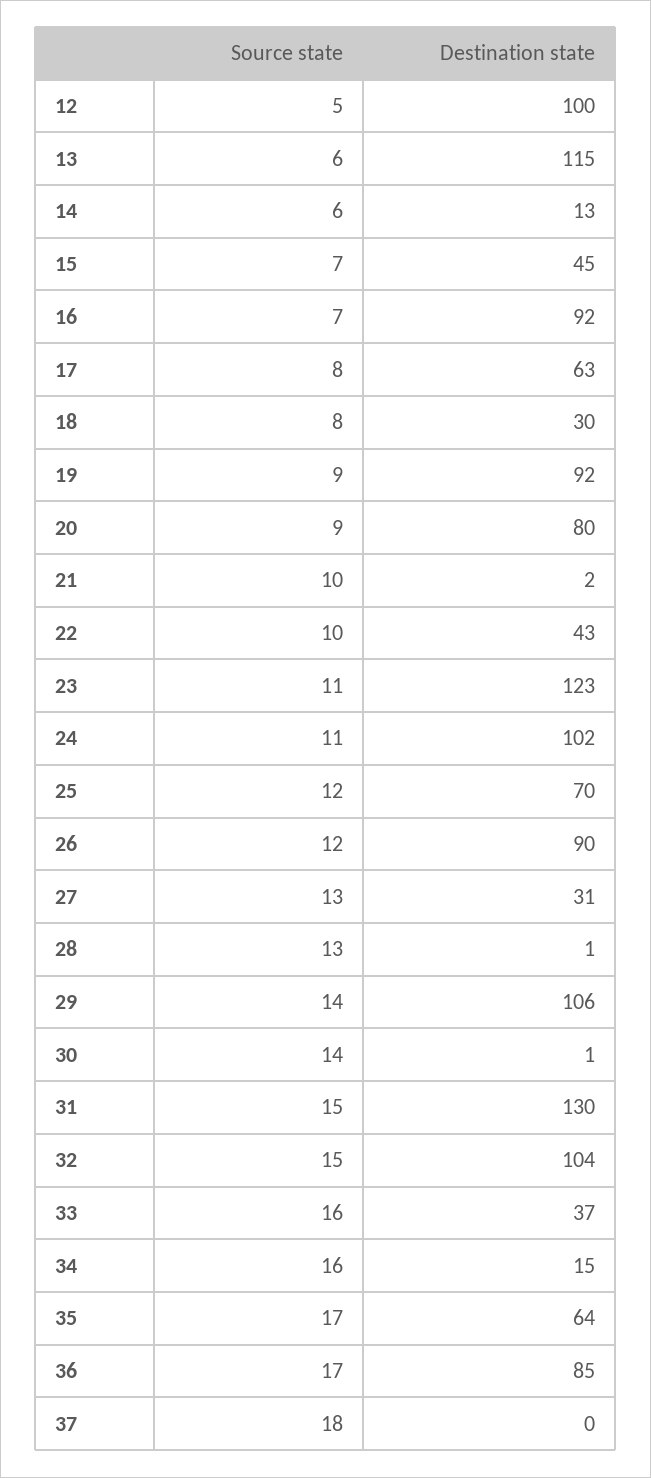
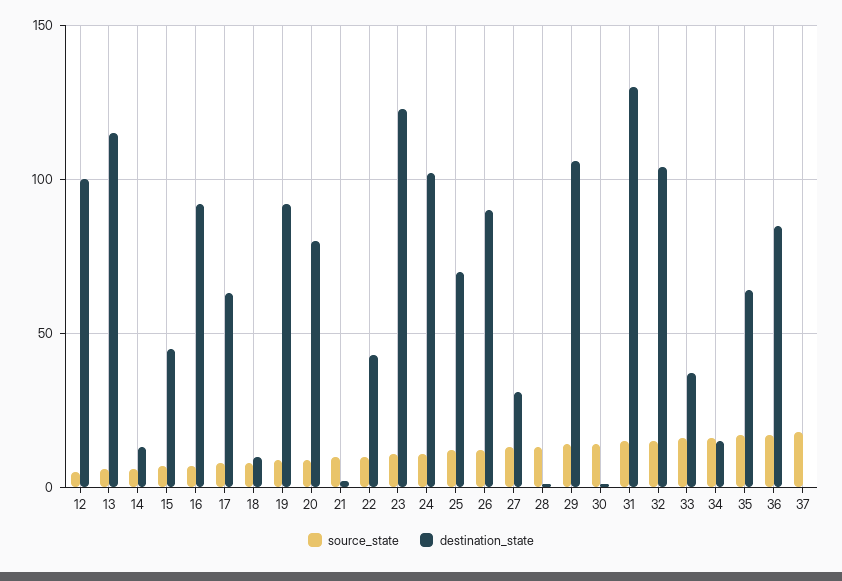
  {
    "Source state": {
      "12": 5,
      "13": 6,
      "14": 6,
      "15": 7,
      "16": 7,
      "17": 8,
      "18": 8,
      "19": 9,
      "20": 9,
      "21": 10,
      "22": 10,
      "23": 11,
      "24": 11,
      "25": 12,
      "26": 12,
      "27": 13,
      "28": 13,
      "29": 14,
      "30": 14,
      "31": 15,
      "32": 15,
      "33": 16,
      "34": 16,
      "35": 17,
      "36": 17,
      "37": 18
    },
    "Destination state": {
      "12": 100,
      "13": 115,
      "14": 13,
      "15": 45,
      "16": 92,
      "17": 63,
-     "18": 30,
+     "18": 10,
      "19": 92,
      "20": 80,
      "21": 2,
      "22": 43,
      "23": 123,
      "24": 102,
      "25": 70,
      "26": 90,
      "27": 31,
      "28": 1,
      "29": 106,
      "30": 1,
      "31": 130,
      "32": 104,
      "33": 37,
      "34": 15,
      "35": 64,
      "36": 85,
      "37": 0
    }
  }

